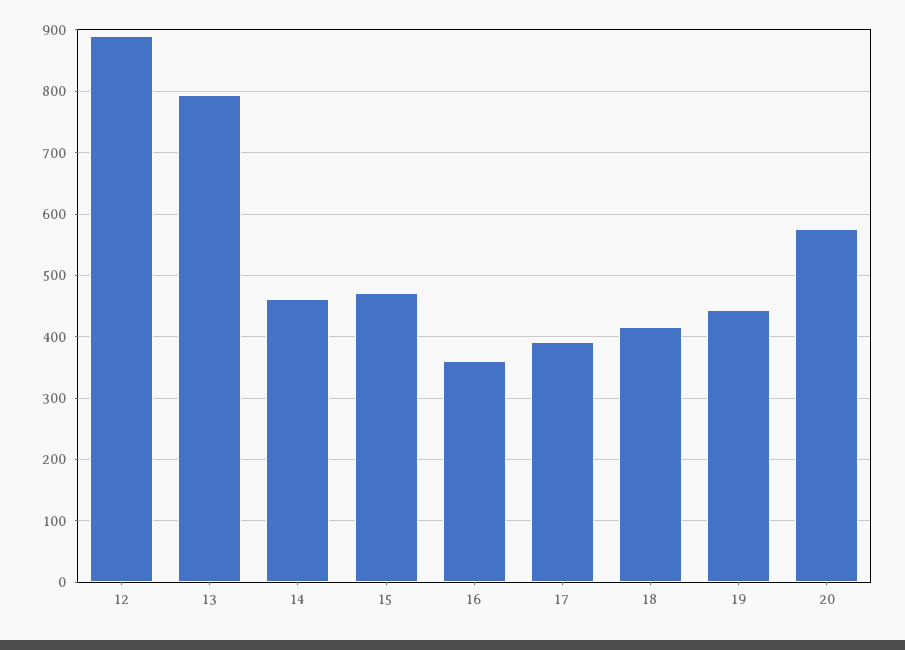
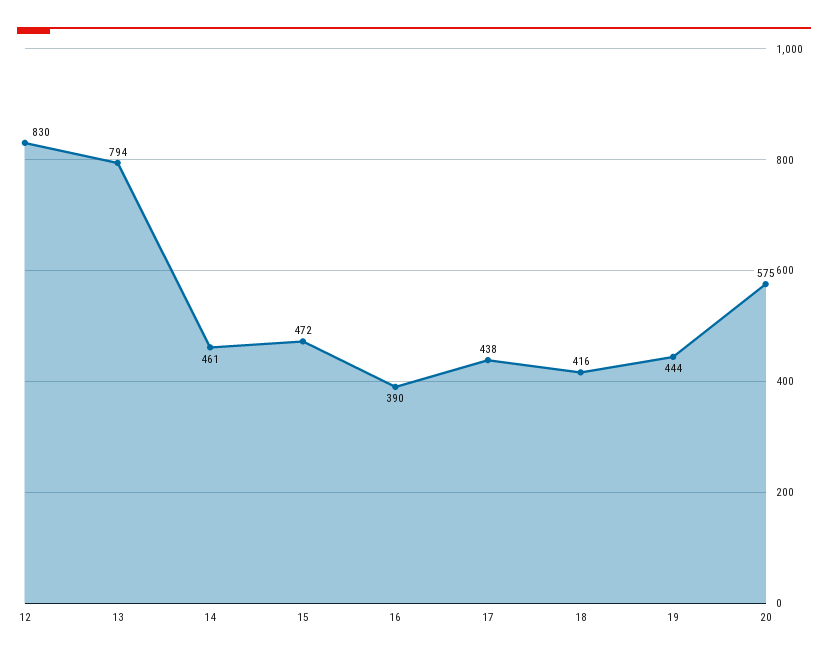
  {
-   "12": 890,
+   "12": 830,
    "13": 794,
    "14": 461,
    "15": 472,
-   "16": 360,
+   "16": 390,
-   "17": 390,
+   "17": 438,
    "18": 416,
    "19": 444,
    "20": 575
  }

